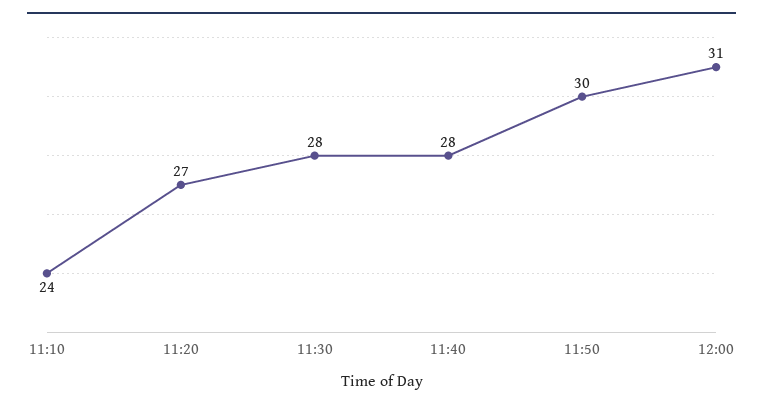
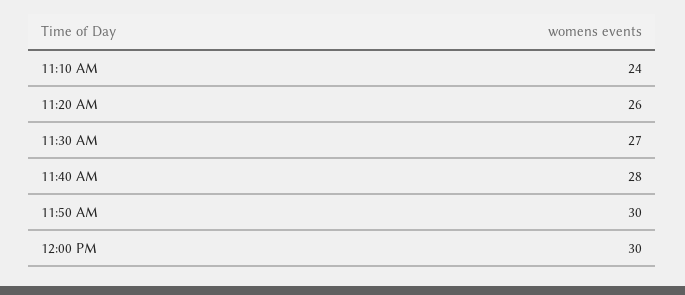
  {
    "11:10": 24,
-   "11:20": 27,
+   "11:20": 26,
-   "11:30": 28,
+   "11:30": 27,
    "11:40": 28,
    "11:50": 30,
-   "12:00": 31
+   "12:00": 30
  }

